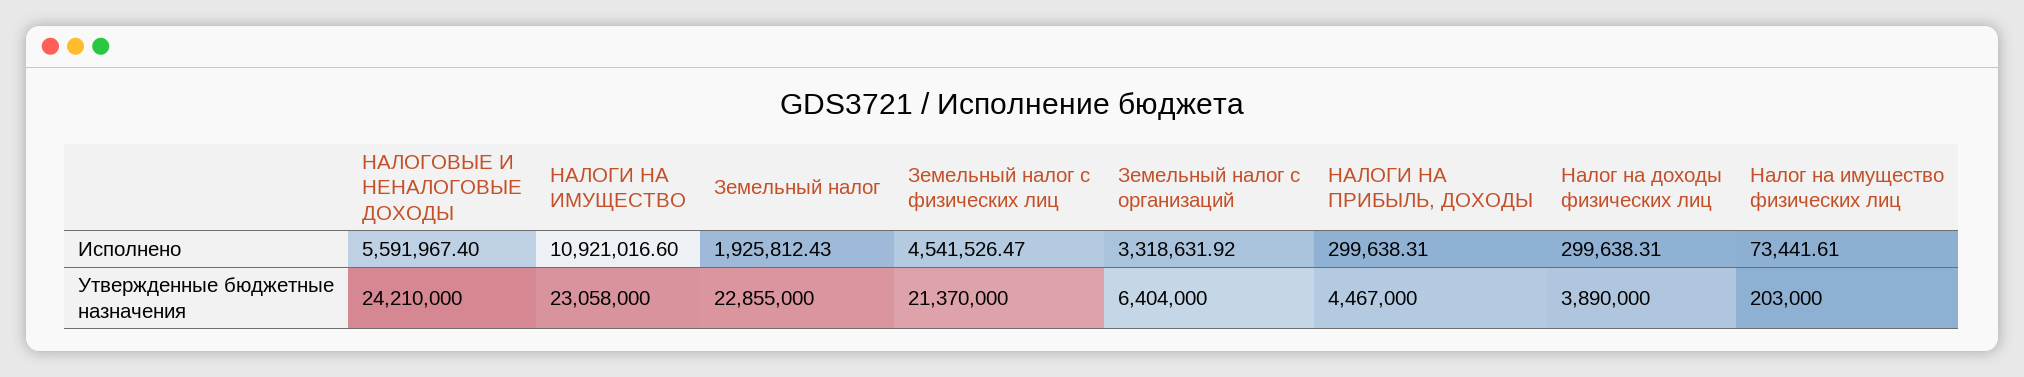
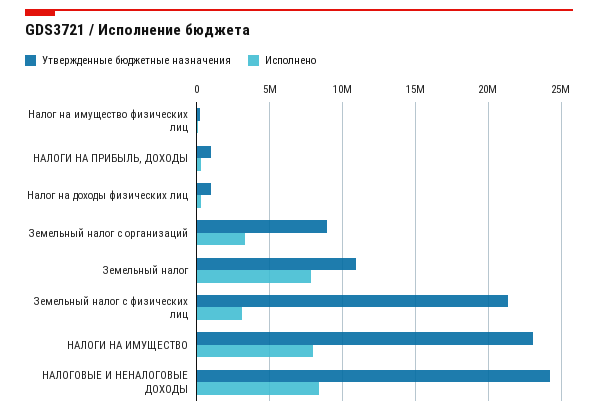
  {
    "Исполнено": {
-     "НАЛОГОВЫЕ И НЕНАЛОГОВЫЕ ДОХОДЫ": 5591967.4,
+     "НАЛОГОВЫЕ И НЕНАЛОГОВЫЕ ДОХОДЫ": 8500000,
-     "НАЛОГИ НА ИМУЩЕСТВО": 10921016.6,
+     "НАЛОГИ НА ИМУЩЕСТВО": 8000000,
-     "Земельный налог": 1925812.43,
+     "Земельный налог": 8000000,
-     "Земельный налог с физических лиц": 4541526.47,
+     "Земельный налог с физических лиц": 3000000,
      "Земельный налог с организаций": 3318631.92,
      "НАЛОГИ НА ПРИБЫЛЬ, ДОХОДЫ": 299638.31,
      "Налог на доходы физических лиц": 299638.31,
      "Налог на имущество физических лиц": 73441.61
    },
    "Утвержденные бюджетные назначения": {
      "НАЛОГОВЫЕ И НЕНАЛОГОВЫЕ ДОХОДЫ": 24210000,
      "НАЛОГИ НА ИМУЩЕСТВО": 23058000,
-     "Земельный налог": 22855000,
+     "Земельный налог": 11000000,
      "Земельный налог с физических лиц": 21370000,
-     "Земельный налог с организаций": 6404000,
+     "Земельный налог с организаций": 9000000,
-     "НАЛОГИ НА ПРИБЫЛЬ, ДОХОДЫ": 4467000,
+     "НАЛОГИ НА ПРИБЫЛЬ, ДОХОДЫ": 1000000,
-     "Налог на доходы физических лиц": 3890000,
+     "Налог на доходы физических лиц": 1000000,
      "Налог на имущество физических лиц": 203000
    }
  }

